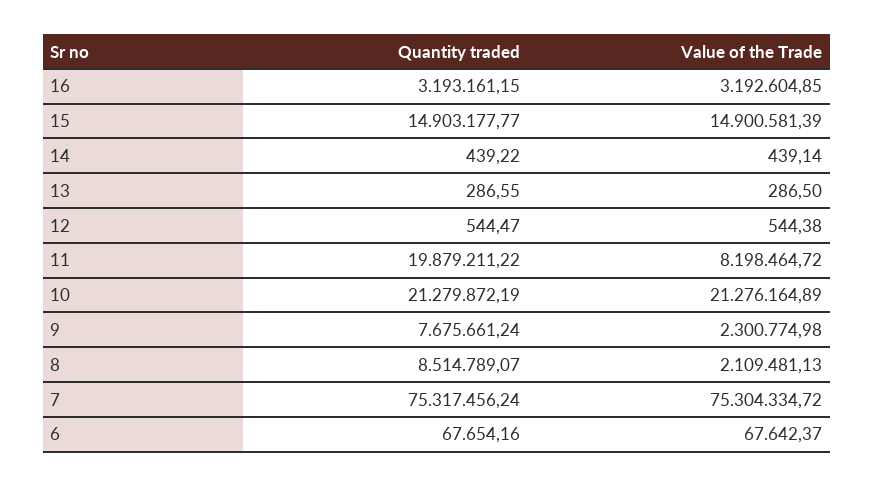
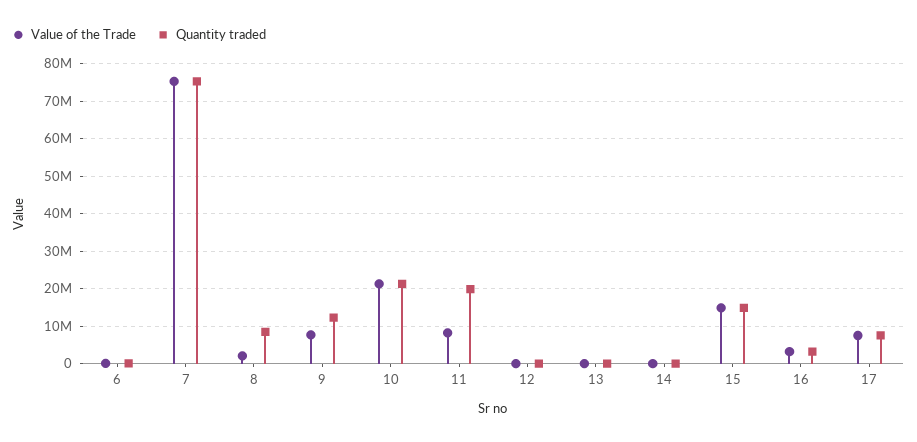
  {
    "Quantity traded": {
      "16": 3193161.15,
      "15": 14903177.77,
      "14": 439.22,
      "13": 286.55,
      "12": 544.47,
      "11": 19879211.22,
      "10": 21279872.19,
-     "9": 7675661.24,
+     "9": 12000000,
      "8": 8514789.07,
      "7": 75317456.24,
-     "6": 67654.16
+     "6": 67654.16,
+     "17": 8000000
    },
    "Value of the Trade": {
      "16": 3192604.85,
      "15": 14900581.39,
      "14": 439.14,
      "13": 286.5,
      "12": 544.38,
      "11": 8198464.72,
      "10": 21276164.89,
-     "9": 2300774.98,
+     "9": 8000000,
      "8": 2109481.13,
      "7": 75304334.72,
-     "6": 67642.37
+     "6": 67642.37,
+     "17": 8000000
    }
  }

